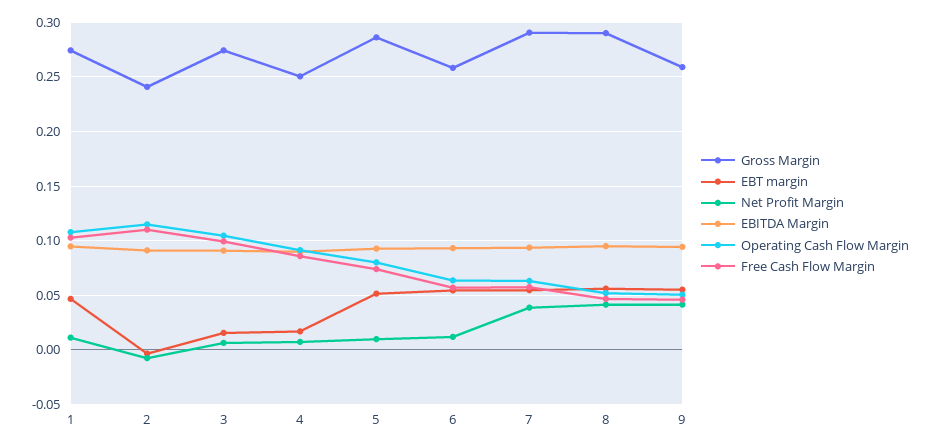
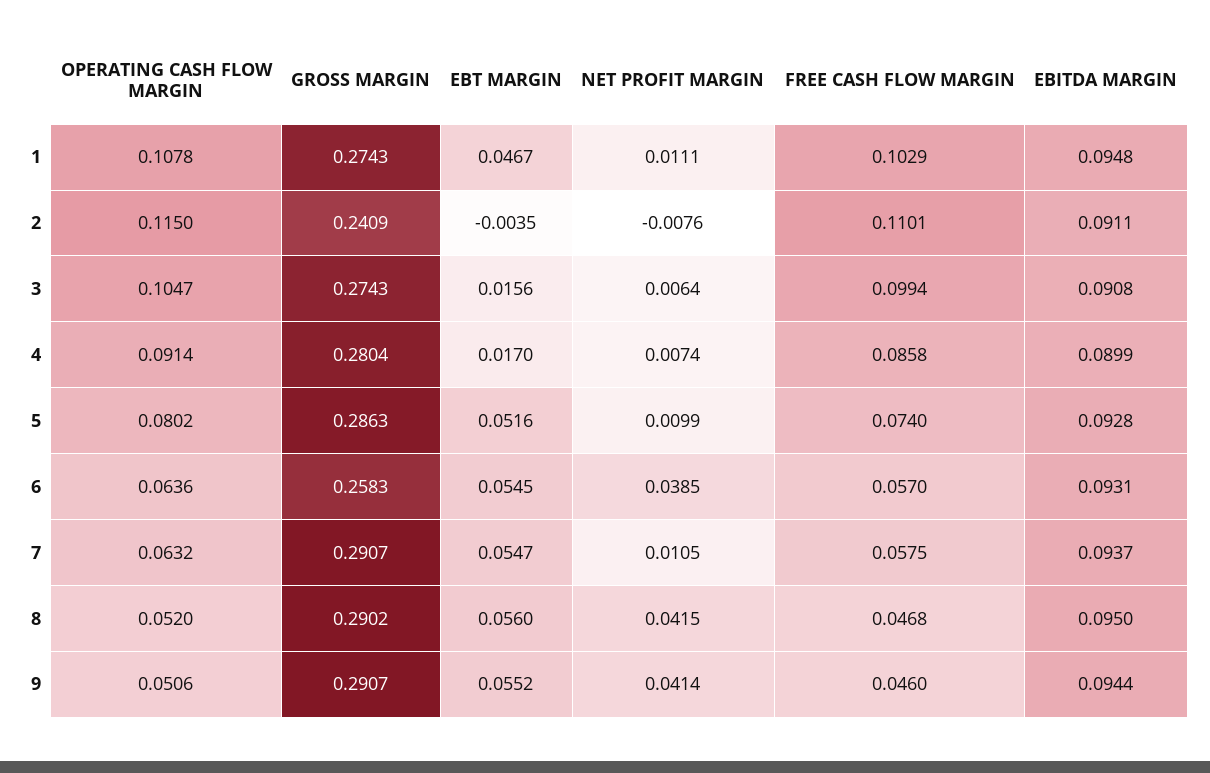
  {
    "Gross Margin": {
      "1": 0.2743,
      "2": 0.2409,
      "3": 0.2743,
-     "4": 0.25,
+     "4": 0.2804,
      "5": 0.2863,
      "6": 0.2583,
      "7": 0.2907,
      "8": 0.2902,
-     "9": 0.26
+     "9": 0.2907
    },
    "EBT margin": {
      "1": 0.0467,
      "2": -0.0035,
      "3": 0.0156,
      "4": 0.017,
      "5": 0.0516,
      "6": 0.0545,
      "7": 0.0547,
      "8": 0.056,
      "9": 0.0552
    },
    "Net Profit Margin": {
      "1": 0.0111,
      "2": -0.0076,
      "3": 0.0064,
      "4": 0.0074,
      "5": 0.0099,
-     "6": 0.01,
+     "6": 0.0385,
-     "7": 0.04,
+     "7": 0.0105,
      "8": 0.0415,
      "9": 0.0414
    },
    "EBITDA Margin": {
      "1": 0.0948,
      "2": 0.0911,
      "3": 0.0908,
      "4": 0.0899,
      "5": 0.0928,
      "6": 0.0931,
      "7": 0.0937,
      "8": 0.095,
      "9": 0.0944
    },
    "Operating Cash Flow Margin": {
      "1": 0.1078,
      "2": 0.115,
      "3": 0.1047,
      "4": 0.0914,
      "5": 0.0802,
      "6": 0.0636,
      "7": 0.0632,
      "8": 0.052,
      "9": 0.0506
    },
    "Free Cash Flow Margin": {
      "1": 0.1029,
      "2": 0.1101,
      "3": 0.0994,
      "4": 0.0858,
      "5": 0.074,
      "6": 0.057,
      "7": 0.0575,
      "8": 0.0468,
      "9": 0.046
    }
  }

